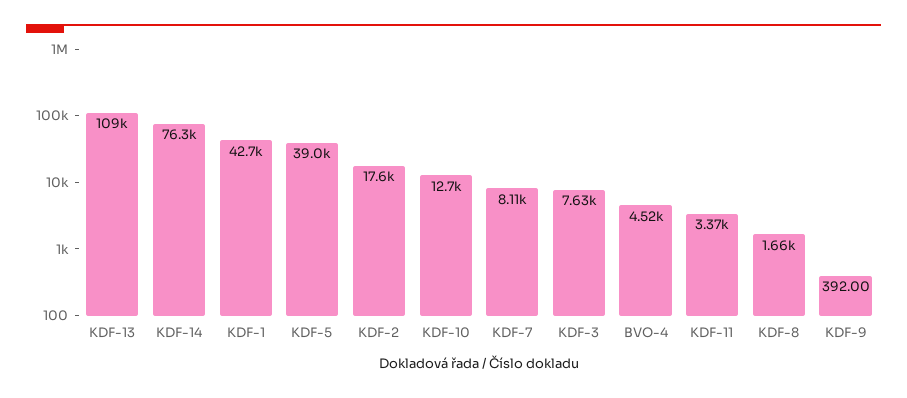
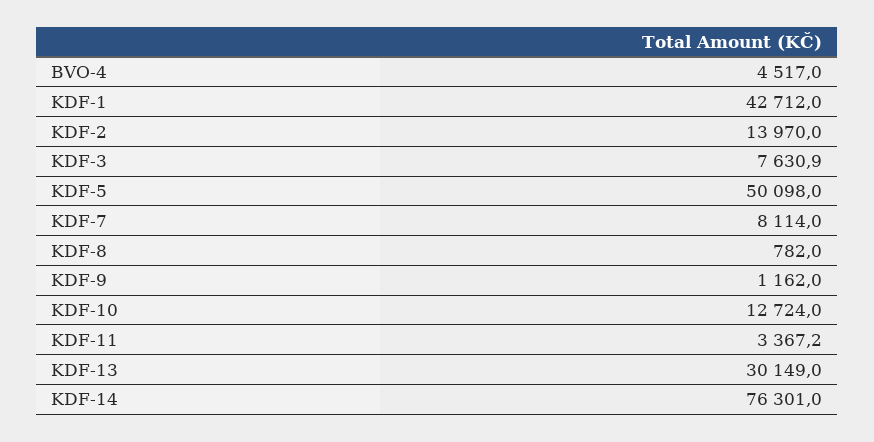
  {
-   "KDF-13": 109000,
+   "KDF-13": 30149,
    "KDF-14": 76301,
    "KDF-1": 42712,
-   "KDF-5": 39000,
+   "KDF-5": 50098,
-   "KDF-2": 17600,
+   "KDF-2": 13970,
    "KDF-10": 12724,
    "KDF-7": 8114,
    "KDF-3": 7630.9,
    "BVO-4": 4517,
    "KDF-11": 3367.2,
-   "KDF-8": 1660,
+   "KDF-8": 782,
-   "KDF-9": 392
+   "KDF-9": 1162
  }

